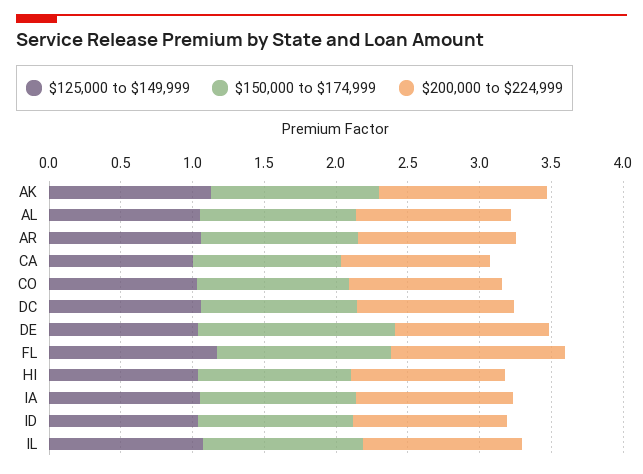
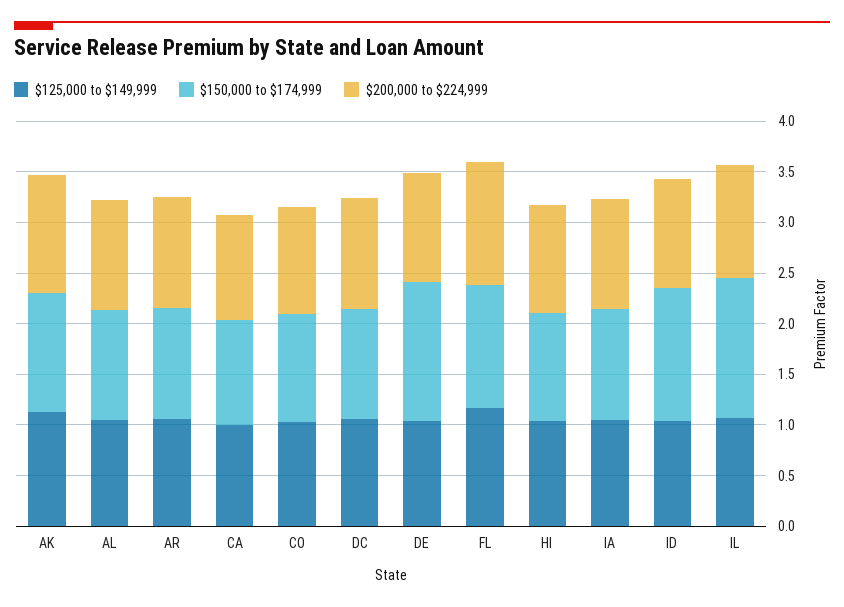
  {
    "$125,000 to $149,999": {
      "AK": 1.1,
      "AL": 1.1,
      "AR": 1.1,
      "CA": 1,
      "CO": 1,
      "DC": 1.1,
      "DE": 1,
      "FL": 1.2,
      "HI": 1,
      "IA": 1.1,
      "ID": 1,
      "IL": 1.1
    },
    "$150,000 to $174,999": {
      "AK": 1.2,
      "AL": 1.1,
      "AR": 1.1,
      "CA": 1,
      "CO": 1.1,
      "DC": 1.1,
      "DE": 1.4,
      "FL": 1.2,
      "HI": 1.1,
      "IA": 1.1,
-     "ID": 1.1,
+     "ID": 1.3,
-     "IL": 1.1
+     "IL": 1.4
    },
    "$200,000 to $224,999": {
      "AK": 1.2,
      "AL": 1.1,
      "AR": 1.1,
      "CA": 1,
      "CO": 1.1,
      "DC": 1.1,
      "DE": 1.1,
      "FL": 1.2,
      "HI": 1.1,
      "IA": 1.1,
      "ID": 1.1,
      "IL": 1.1
    }
  }

